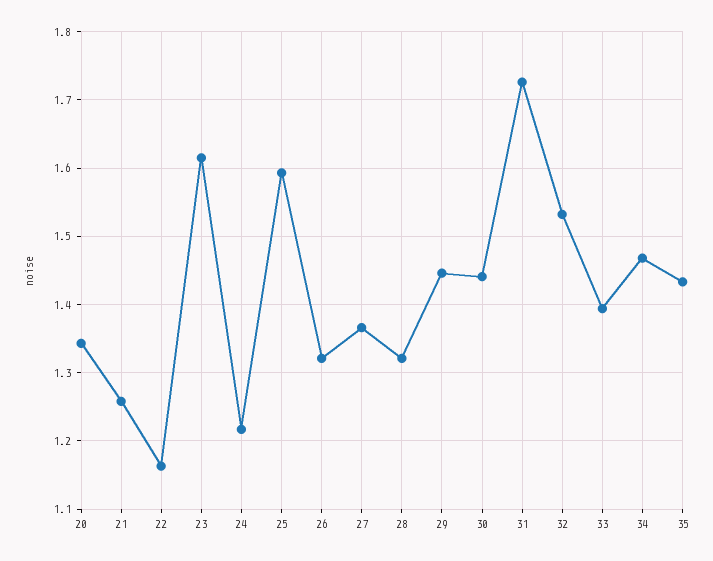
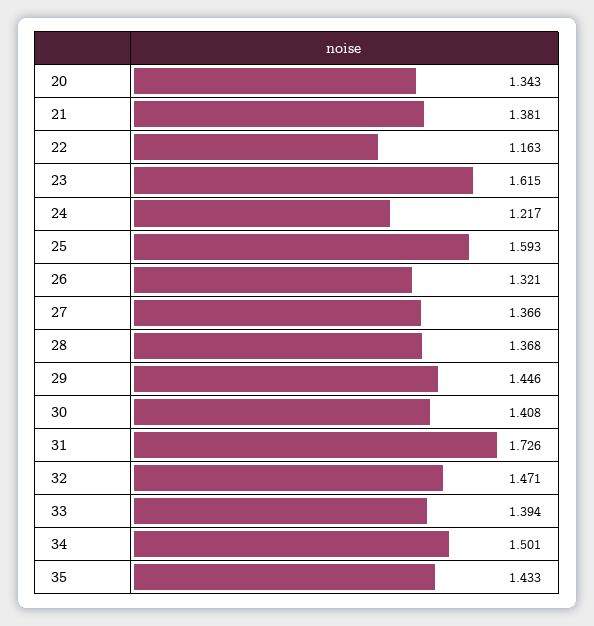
  {
    "20": 1.343,
-   "21": 1.26,
+   "21": 1.381,
    "22": 1.163,
    "23": 1.615,
    "24": 1.217,
    "25": 1.593,
    "26": 1.321,
    "27": 1.366,
-   "28": 1.32,
+   "28": 1.368,
    "29": 1.446,
-   "30": 1.44,
+   "30": 1.408,
    "31": 1.726,
-   "32": 1.53,
+   "32": 1.471,
    "33": 1.394,
-   "34": 1.47,
+   "34": 1.501,
    "35": 1.433
  }

